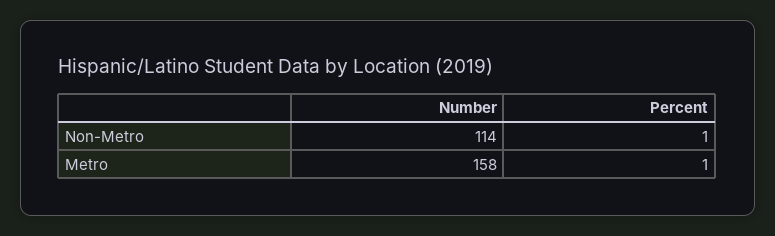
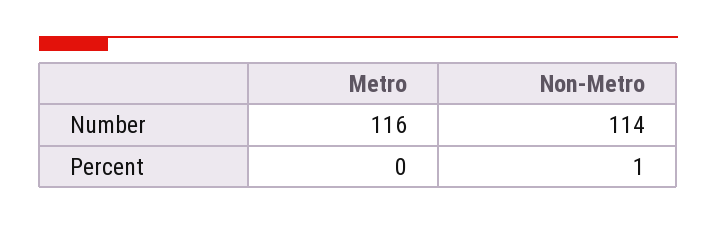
  {
    "Number": {
      "Non-Metro": 114,
-     "Metro": 158
+     "Metro": 116
    },
    "Percent": {
      "Non-Metro": 1,
-     "Metro": 1
+     "Metro": 0
    }
  }

